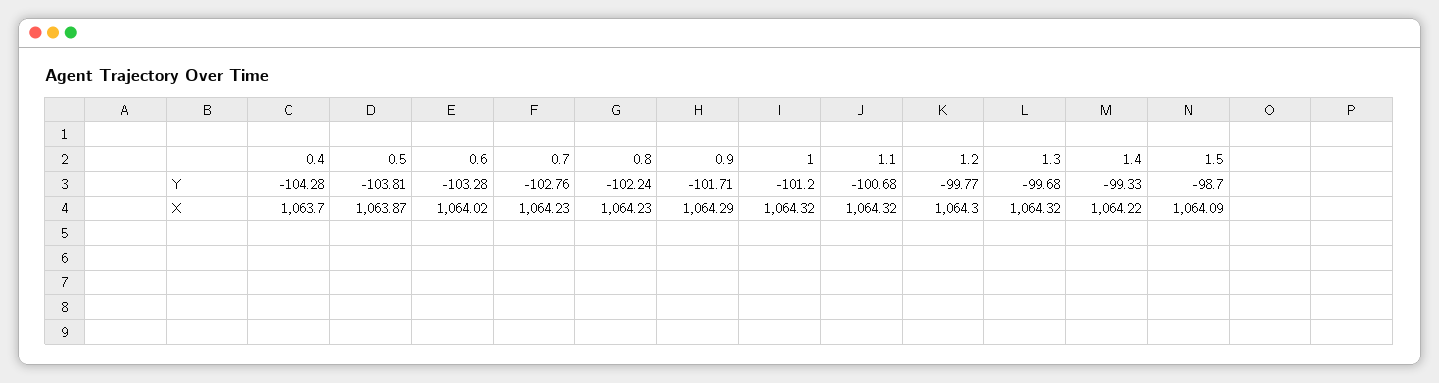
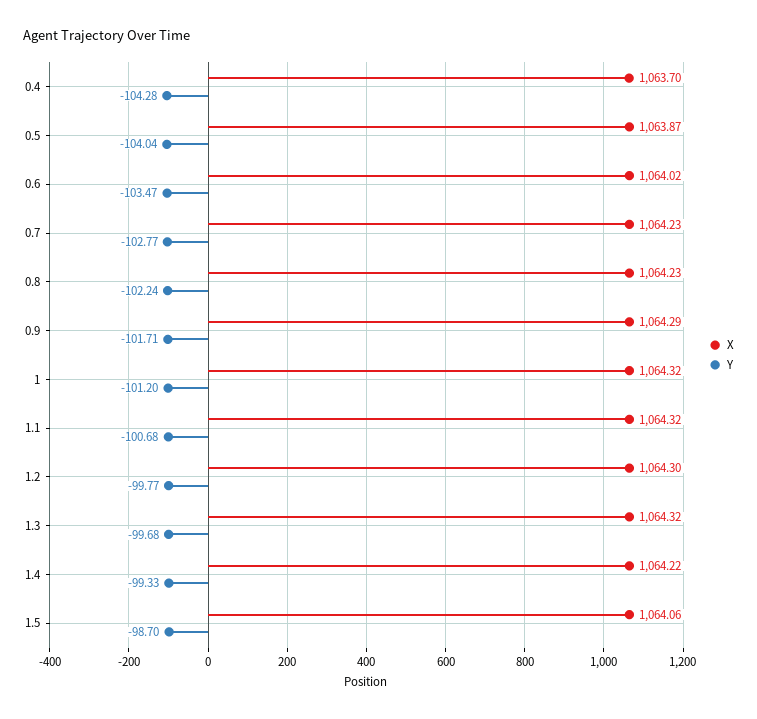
  {
    "Y": {
      "0.4": -104.28,
-     "0.5": -103.81,
+     "0.5": -104.04,
-     "0.6": -103.28,
+     "0.6": -103.47,
-     "0.7": -102.76,
+     "0.7": -102.77,
      "0.8": -102.24,
      "0.9": -101.71,
      "1": -101.2,
      "1.1": -100.68,
      "1.2": -99.77,
      "1.3": -99.68,
      "1.4": -99.33,
      "1.5": -98.7
    },
    "X": {
      "0.4": 1063.7,
      "0.5": 1063.87,
      "0.6": 1064.02,
      "0.7": 1064.23,
      "0.8": 1064.23,
      "0.9": 1064.29,
      "1": 1064.32,
      "1.1": 1064.32,
      "1.2": 1064.3,
      "1.3": 1064.32,
      "1.4": 1064.22,
-     "1.5": 1064.09
+     "1.5": 1064.06
    }
  }

